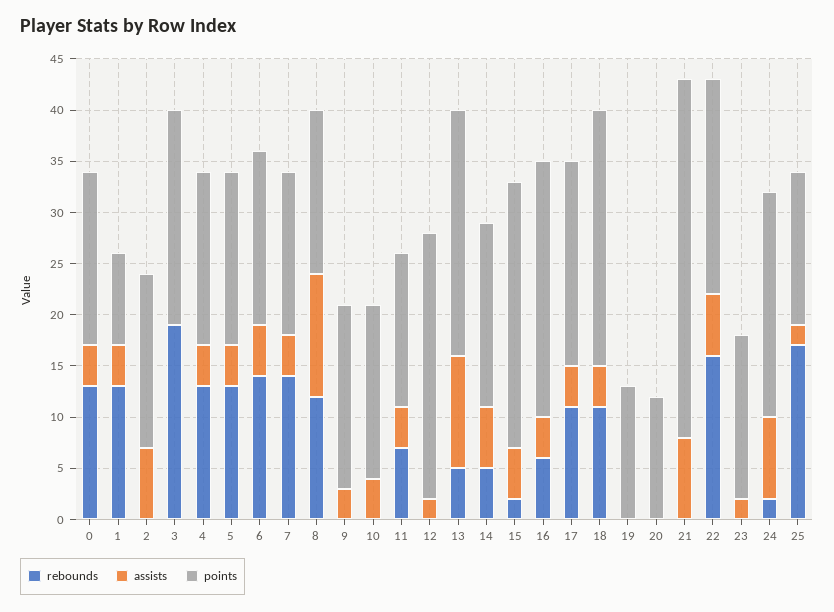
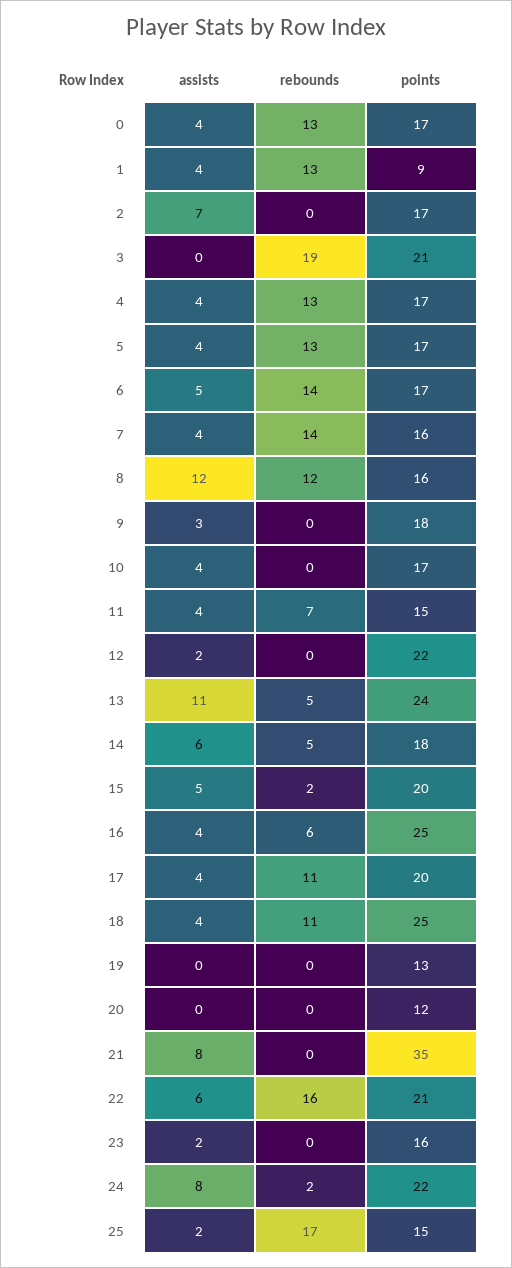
  {
    "rebounds": {
      "0": 13,
      "1": 13,
      "2": 0,
      "3": 19,
      "4": 13,
      "5": 13,
      "6": 14,
      "7": 14,
      "8": 12,
      "9": 0,
      "10": 0,
      "11": 7,
      "12": 0,
      "13": 5,
      "14": 5,
      "15": 2,
      "16": 6,
      "17": 11,
      "18": 11,
      "19": 0,
      "20": 0,
      "21": 0,
      "22": 16,
      "23": 0,
      "24": 2,
      "25": 17
    },
    "assists": {
      "0": 4,
      "1": 4,
      "2": 7,
      "3": 0,
      "4": 4,
      "5": 4,
      "6": 5,
      "7": 4,
      "8": 12,
      "9": 3,
      "10": 4,
      "11": 4,
      "12": 2,
      "13": 11,
      "14": 6,
      "15": 5,
      "16": 4,
      "17": 4,
      "18": 4,
      "19": 0,
      "20": 0,
      "21": 8,
      "22": 6,
      "23": 2,
      "24": 8,
      "25": 2
    },
    "points": {
      "0": 17,
      "1": 9,
      "2": 17,
      "3": 21,
      "4": 17,
      "5": 17,
      "6": 17,
      "7": 16,
      "8": 16,
      "9": 18,
      "10": 17,
      "11": 15,
-     "12": 26,
+     "12": 22,
      "13": 24,
      "14": 18,
-     "15": 26,
+     "15": 20,
      "16": 25,
      "17": 20,
      "18": 25,
      "19": 13,
      "20": 12,
      "21": 35,
      "22": 21,
      "23": 16,
      "24": 22,
      "25": 15
    }
  }

